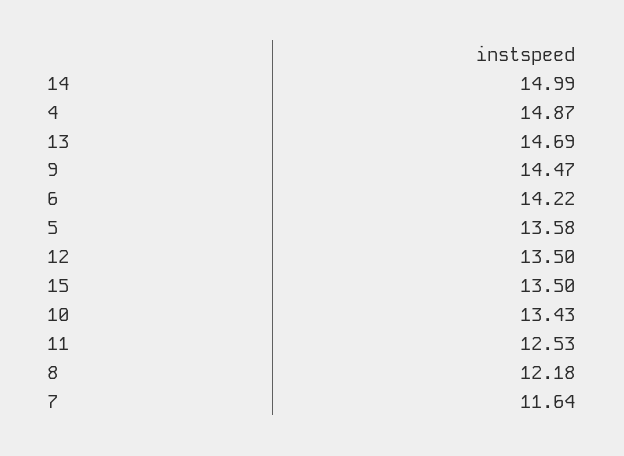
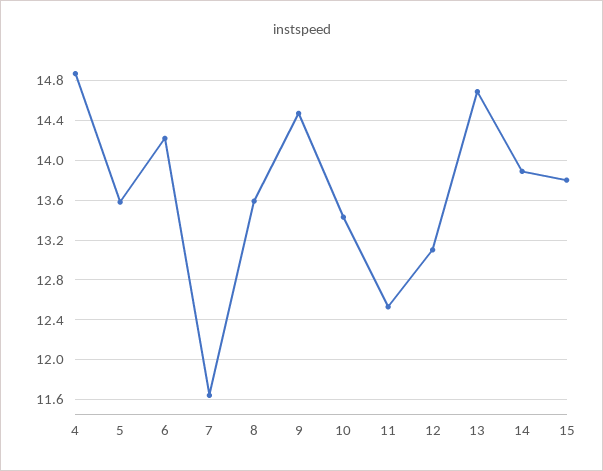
  {
-   "14": 14.99,
+   "14": 13.9,
    "4": 14.87,
    "13": 14.69,
    "9": 14.47,
    "6": 14.22,
    "5": 13.58,
-   "12": 13.5,
+   "12": 13.1,
-   "15": 13.5,
+   "15": 13.8,
    "10": 13.43,
    "11": 12.53,
-   "8": 12.18,
+   "8": 13.6,
    "7": 11.64
  }

